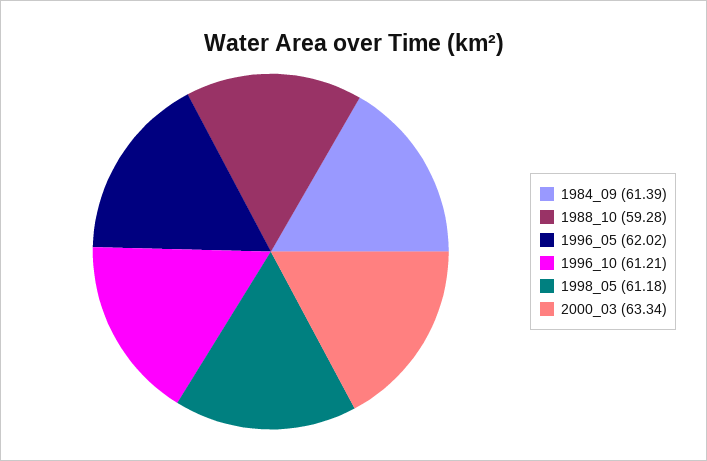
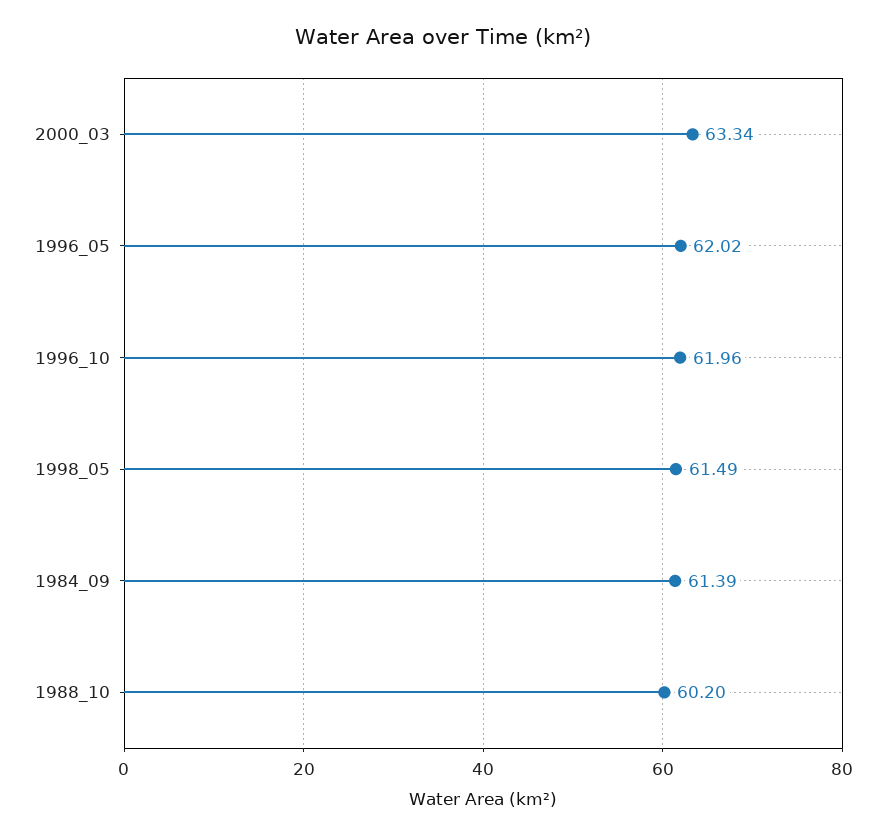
  {
    "1984_09": 61.39,
-   "1988_10": 59.28,
+   "1988_10": 60.2,
    "1996_05": 62.02,
-   "1996_10": 61.21,
+   "1996_10": 61.96,
-   "1998_05": 61.18,
+   "1998_05": 61.49,
    "2000_03": 63.34
  }

